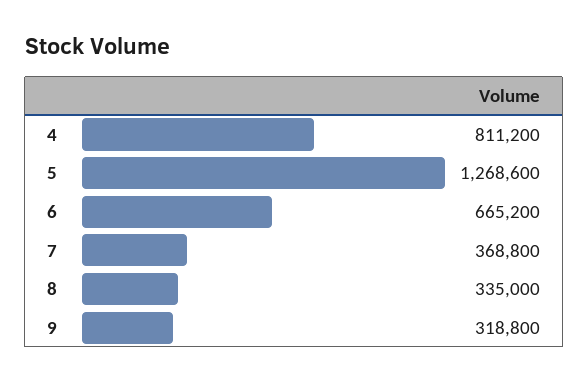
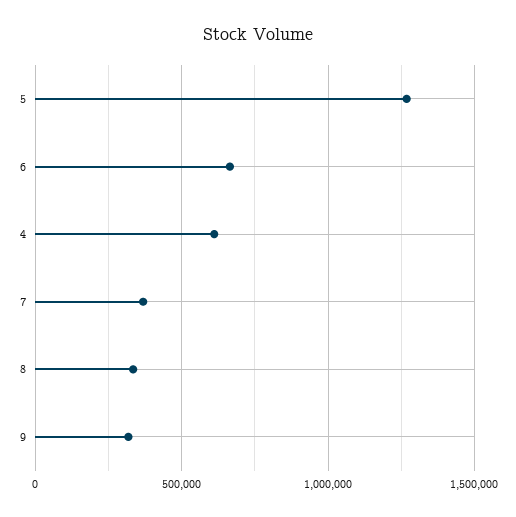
  {
-   "4": 811200,
+   "4": 600000,
    "5": 1268600,
    "6": 665200,
    "7": 368800,
    "8": 335000,
    "9": 318800
  }

